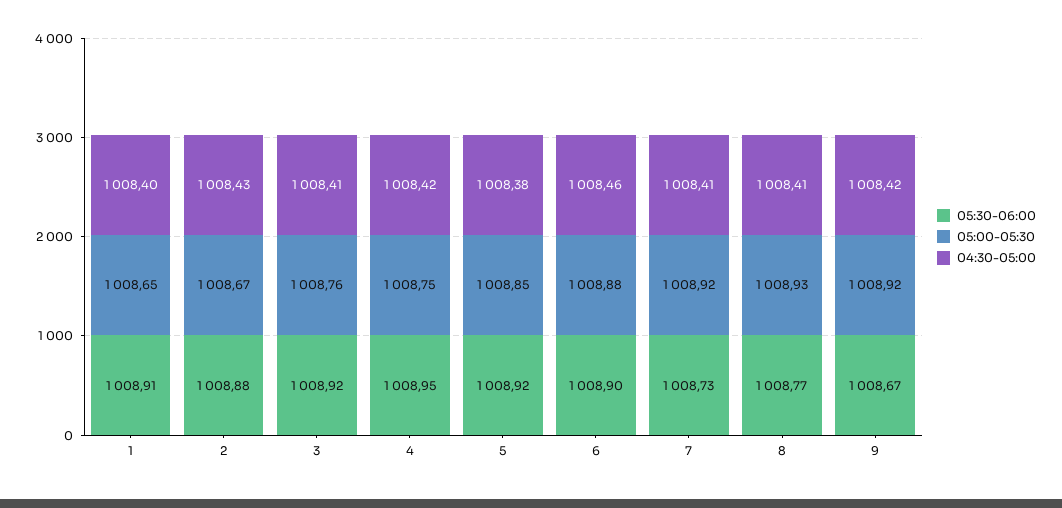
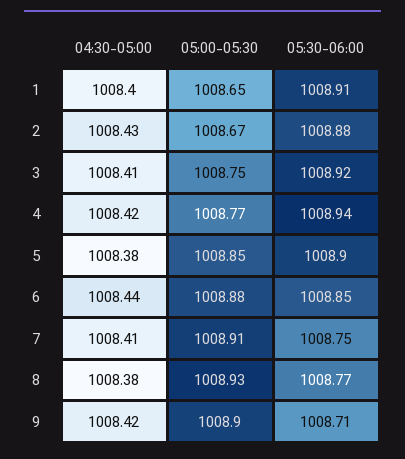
  {
    "05:30-06:00": {
      "1": 1008.91,
      "2": 1008.88,
      "3": 1008.92,
-     "4": 1008.95,
+     "4": 1008.94,
-     "5": 1008.92,
+     "5": 1008.9,
-     "6": 1008.9,
+     "6": 1008.85,
-     "7": 1008.73,
+     "7": 1008.75,
      "8": 1008.77,
-     "9": 1008.67
+     "9": 1008.71
    },
    "05:00-05:30": {
      "1": 1008.65,
      "2": 1008.67,
-     "3": 1008.76,
+     "3": 1008.75,
-     "4": 1008.75,
+     "4": 1008.77,
      "5": 1008.85,
      "6": 1008.88,
-     "7": 1008.92,
+     "7": 1008.91,
      "8": 1008.93,
-     "9": 1008.92
+     "9": 1008.9
    },
    "04:30-05:00": {
      "1": 1008.4,
      "2": 1008.43,
      "3": 1008.41,
      "4": 1008.42,
      "5": 1008.38,
-     "6": 1008.46,
+     "6": 1008.44,
      "7": 1008.41,
-     "8": 1008.41,
+     "8": 1008.38,
      "9": 1008.42
    }
  }

